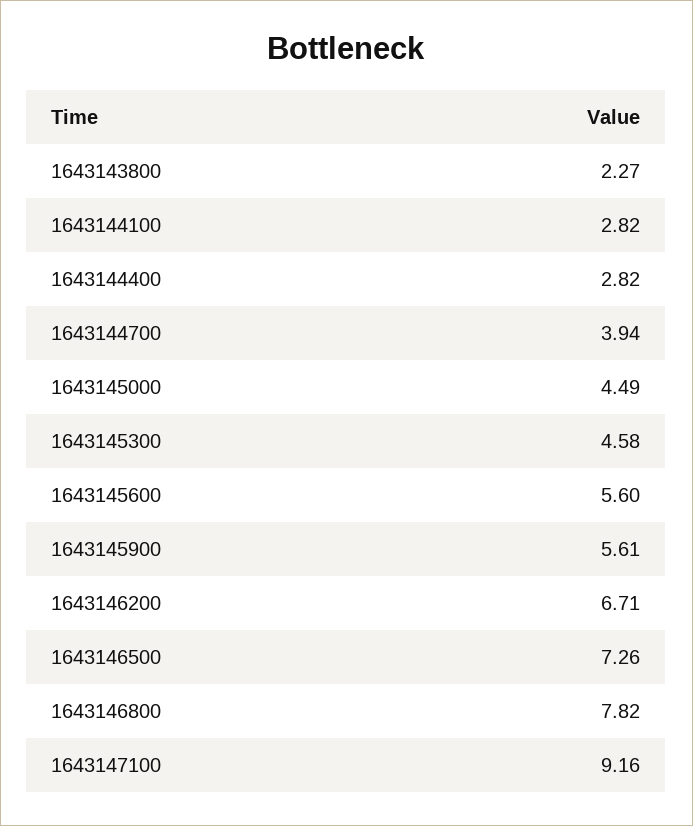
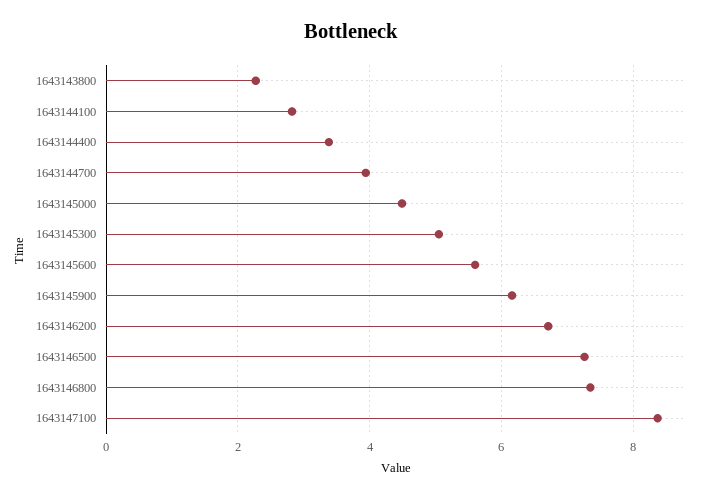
  {
    "1643143800": 2.27,
    "1643144100": 2.82,
-   "1643144400": 2.82,
+   "1643144400": 3.4,
    "1643144700": 3.94,
    "1643145000": 4.49,
-   "1643145300": 4.58,
+   "1643145300": 5,
    "1643145600": 5.6,
-   "1643145900": 5.61,
+   "1643145900": 6.2,
    "1643146200": 6.71,
    "1643146500": 7.26,
-   "1643146800": 7.82,
+   "1643146800": 7.4,
-   "1643147100": 9.16
+   "1643147100": 8.4
  }

